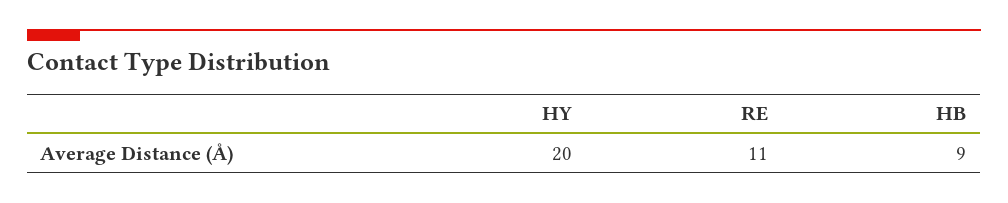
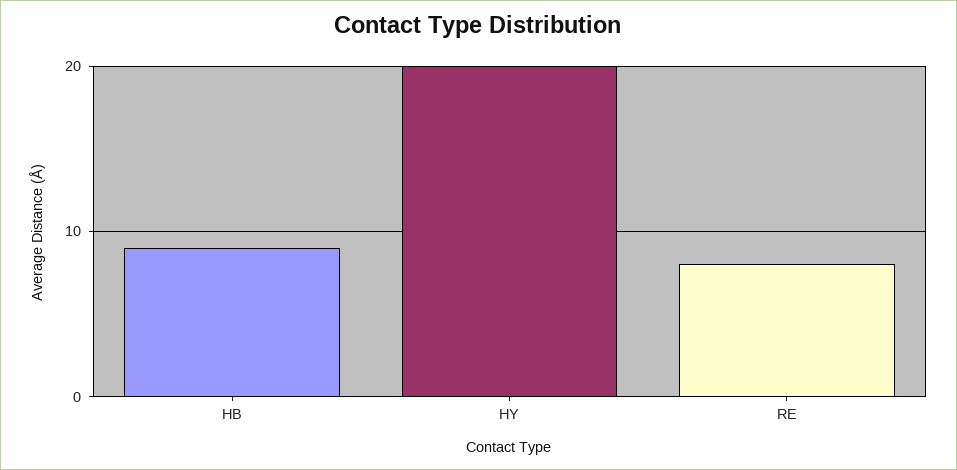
  {
    "HY": 20,
-   "RE": 11,
+   "RE": 8,
    "HB": 9
  }

